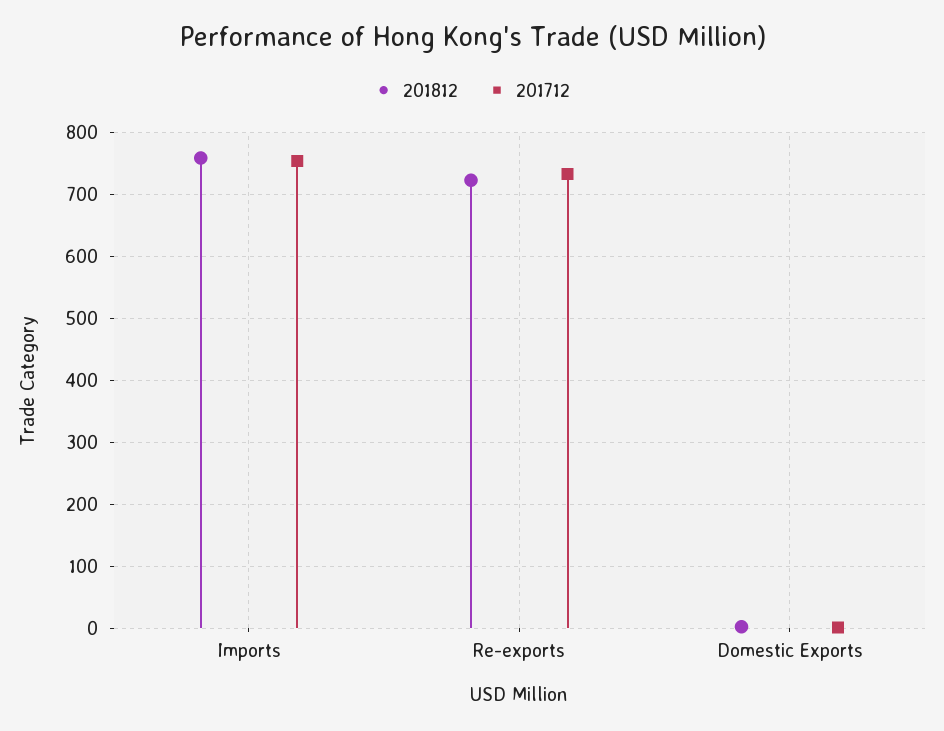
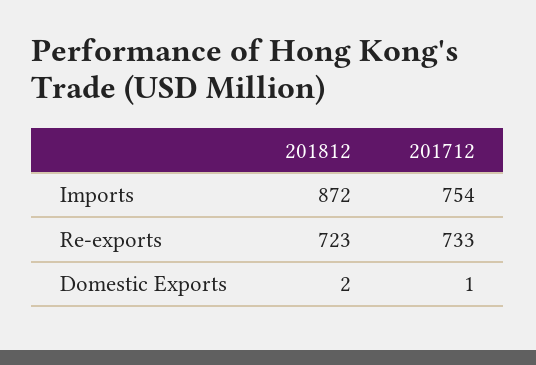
  {
    "201812": {
-     "Imports": 760,
+     "Imports": 872,
      "Re-exports": 723,
      "Domestic Exports": 2
    },
    "201712": {
      "Imports": 754,
      "Re-exports": 733,
      "Domestic Exports": 1
    }
  }

